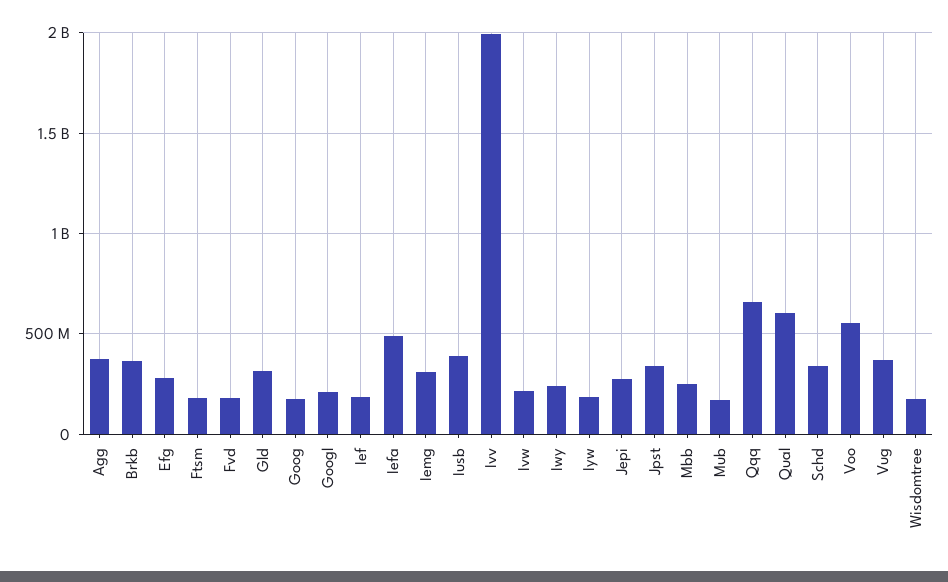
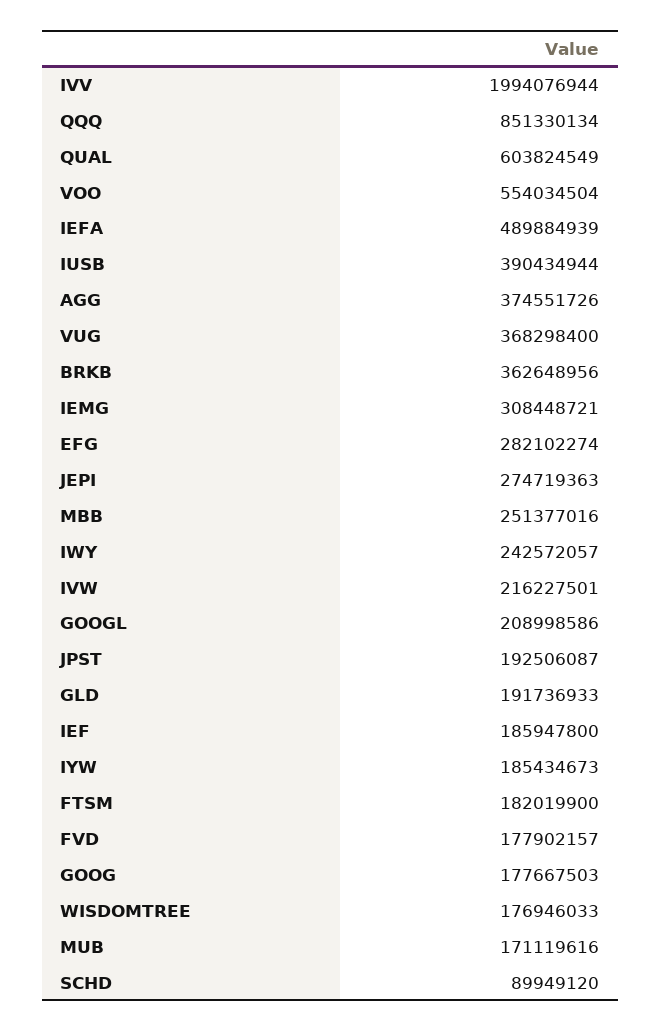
  {
    "Agg": 374551726,
    "Brkb": 362648956,
    "Efg": 282102274,
    "Ftsm": 182019900,
    "Fvd": 177902157,
-   "Gld": 300000000,
+   "Gld": 191736933,
    "Goog": 177667503,
    "Googl": 208998586,
    "Ief": 185947800,
    "Iefa": 489884939,
    "Iemg": 308448721,
    "Iusb": 390434944,
    "Ivv": 1994076944,
    "Ivw": 216227501,
    "Iwy": 242572057,
    "Iyw": 185434673,
    "Jepi": 274719363,
-   "Jpst": 350000000,
+   "Jpst": 192506087,
    "Mbb": 251377016,
    "Mub": 171119616,
-   "Qqq": 650000000,
+   "Qqq": 851330134,
    "Qual": 603824549,
-   "Schd": 350000000,
+   "Schd": 89949120,
    "Voo": 554034504,
    "Vug": 368298400,
    "Wisdomtree": 176946033
  }

